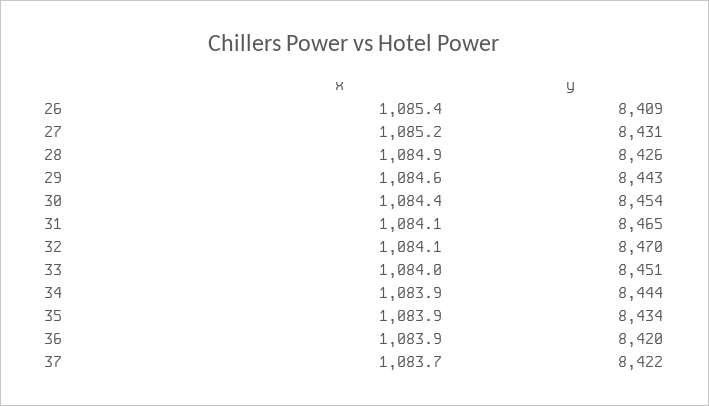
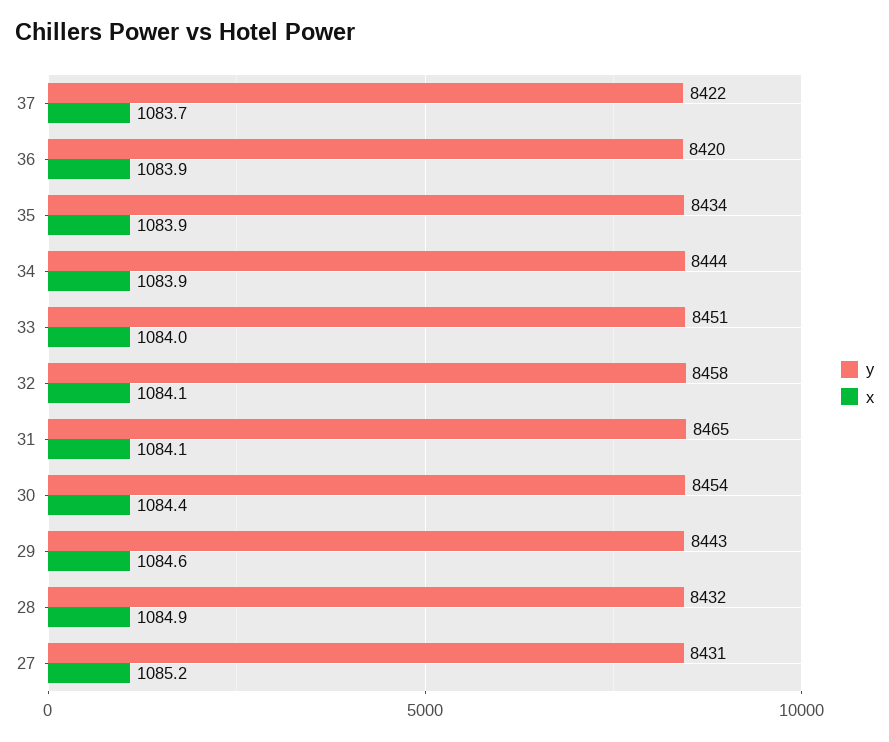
  {
    "x": {
-     "26": 1085.4,
      "27": 1085.2,
      "28": 1084.9,
      "29": 1084.6,
      "30": 1084.4,
      "31": 1084.1,
      "32": 1084.1,
      "33": 1084,
      "34": 1083.9,
      "35": 1083.9,
      "36": 1083.9,
      "37": 1083.7
    },
    "y": {
-     "26": 8409,
      "27": 8431,
-     "28": 8426,
+     "28": 8432,
      "29": 8443,
      "30": 8454,
      "31": 8465,
-     "32": 8470,
+     "32": 8458,
      "33": 8451,
      "34": 8444,
      "35": 8434,
      "36": 8420,
      "37": 8422
    }
  }

